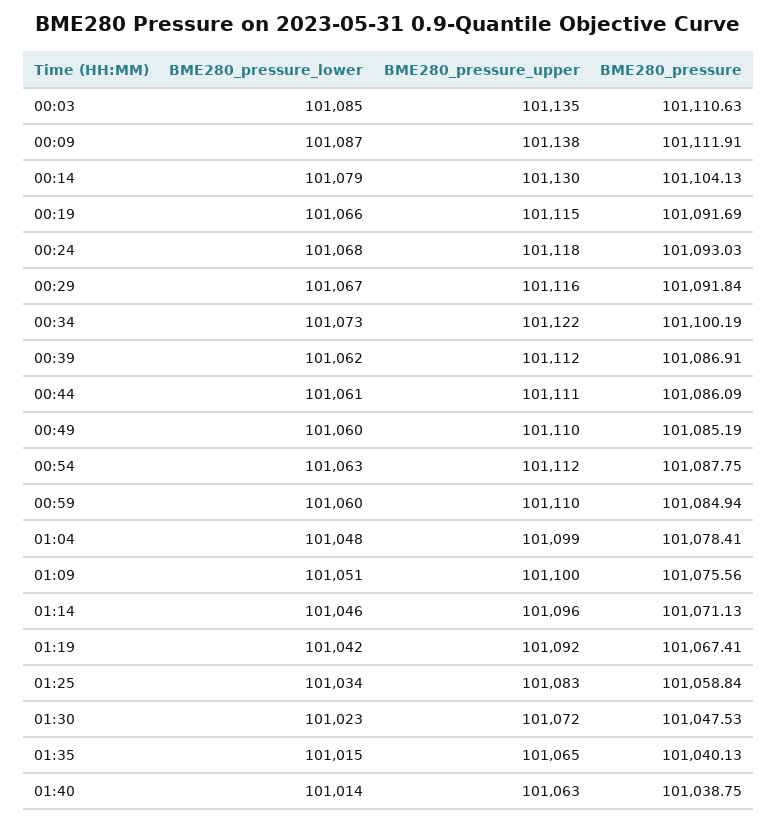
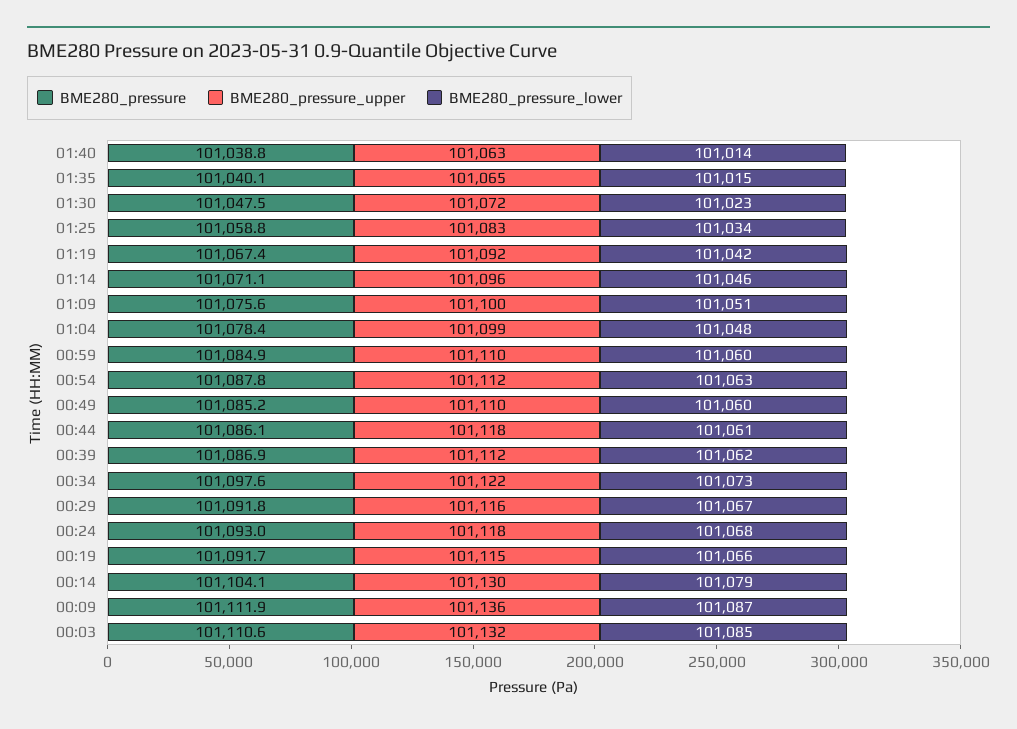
  {
    "BME280_pressure_lower": {
      "00:03": 101085,
      "00:09": 101087,
      "00:14": 101079,
      "00:19": 101066,
      "00:24": 101068,
      "00:29": 101067,
      "00:34": 101073,
      "00:39": 101062,
      "00:44": 101061,
      "00:49": 101060,
      "00:54": 101063,
      "00:59": 101060,
      "01:04": 101048,
      "01:09": 101051,
      "01:14": 101046,
      "01:19": 101042,
      "01:25": 101034,
      "01:30": 101023,
      "01:35": 101015,
      "01:40": 101014
    },
    "BME280_pressure_upper": {
-     "00:03": 101135,
+     "00:03": 101132,
-     "00:09": 101138,
+     "00:09": 101136,
      "00:14": 101130,
      "00:19": 101115,
      "00:24": 101118,
      "00:29": 101116,
      "00:34": 101122,
      "00:39": 101112,
-     "00:44": 101111,
+     "00:44": 101118,
      "00:49": 101110,
      "00:54": 101112,
      "00:59": 101110,
      "01:04": 101099,
      "01:09": 101100,
      "01:14": 101096,
      "01:19": 101092,
      "01:25": 101083,
      "01:30": 101072,
      "01:35": 101065,
      "01:40": 101063
    },
    "BME280_pressure": {
      "00:03": 101110.63,
      "00:09": 101111.91,
      "00:14": 101104.13,
      "00:19": 101091.69,
      "00:24": 101093.03,
      "00:29": 101091.84,
-     "00:34": 101100.19,
+     "00:34": 101097.6,
      "00:39": 101086.91,
      "00:44": 101086.09,
      "00:49": 101085.19,
      "00:54": 101087.75,
      "00:59": 101084.94,
      "01:04": 101078.41,
      "01:09": 101075.56,
      "01:14": 101071.13,
      "01:19": 101067.41,
      "01:25": 101058.84,
      "01:30": 101047.53,
      "01:35": 101040.13,
      "01:40": 101038.75
    }
  }

